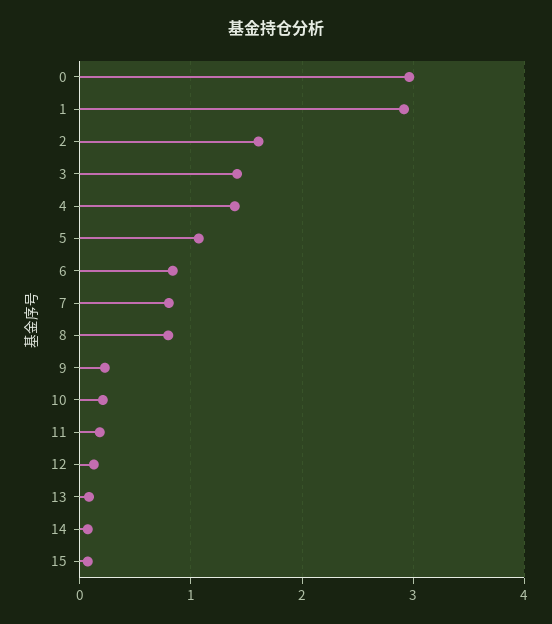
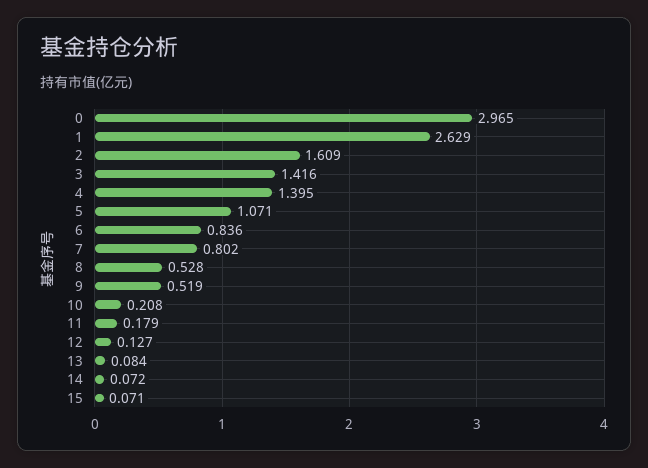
  {
    "0": 2.965,
-   "1": 2.9,
+   "1": 2.629,
    "2": 1.609,
    "3": 1.416,
    "4": 1.395,
    "5": 1.071,
    "6": 0.836,
    "7": 0.802,
-   "8": 0.8,
+   "8": 0.528,
-   "9": 0.2,
+   "9": 0.519,
    "10": 0.208,
    "11": 0.179,
    "12": 0.127,
    "13": 0.084,
    "14": 0.072,
    "15": 0.071
  }

